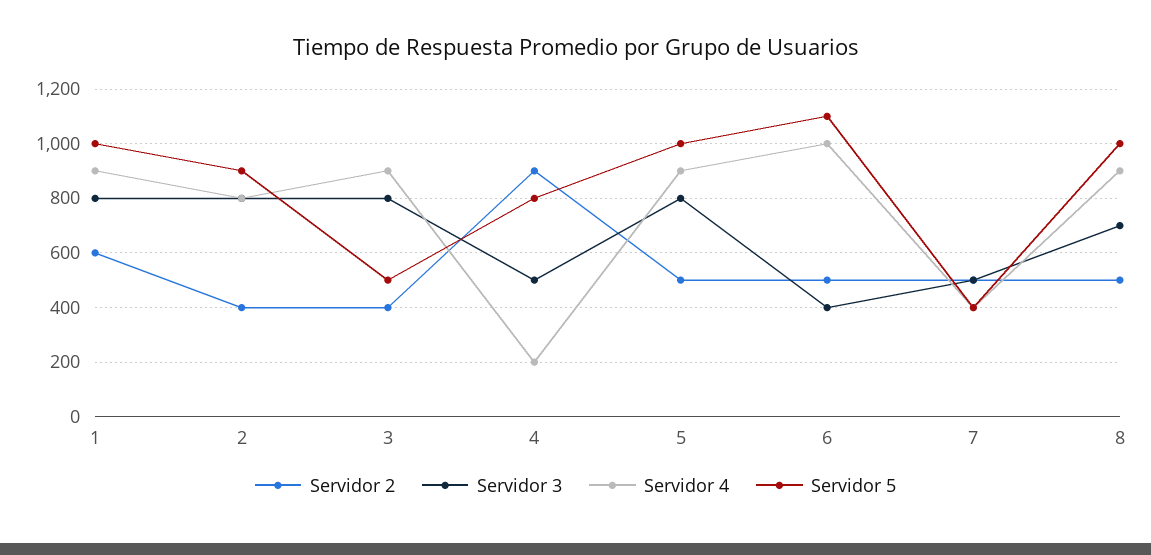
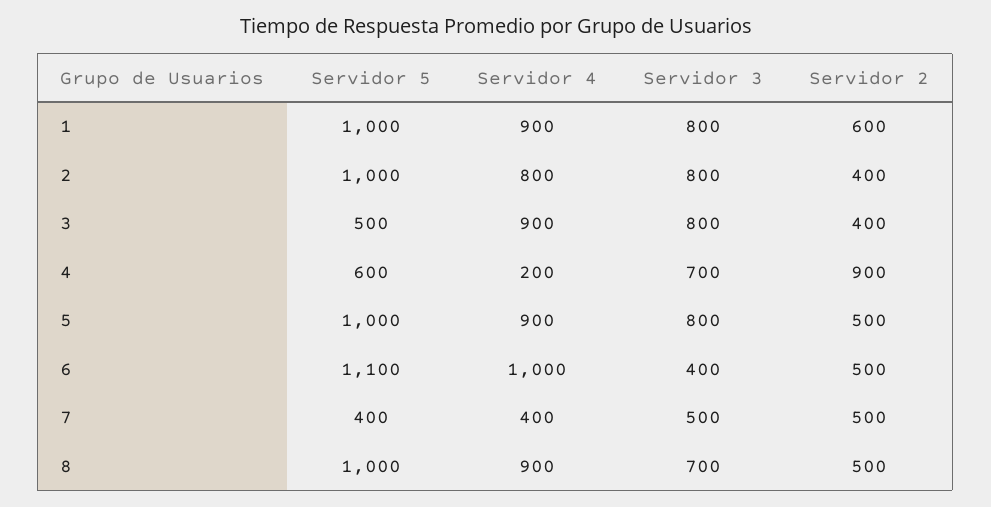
  {
    "Servidor 2": {
      "1": 600,
      "2": 400,
      "3": 400,
      "4": 900,
      "5": 500,
      "6": 500,
      "7": 500,
      "8": 500
    },
    "Servidor 3": {
      "1": 800,
      "2": 800,
      "3": 800,
-     "4": 500,
+     "4": 700,
      "5": 800,
      "6": 400,
      "7": 500,
      "8": 700
    },
    "Servidor 4": {
      "1": 900,
      "2": 800,
      "3": 900,
      "4": 200,
      "5": 900,
      "6": 1000,
      "7": 400,
      "8": 900
    },
    "Servidor 5": {
      "1": 1000,
-     "2": 900,
+     "2": 1000,
      "3": 500,
-     "4": 800,
+     "4": 600,
      "5": 1000,
      "6": 1100,
      "7": 400,
      "8": 1000
    }
  }

